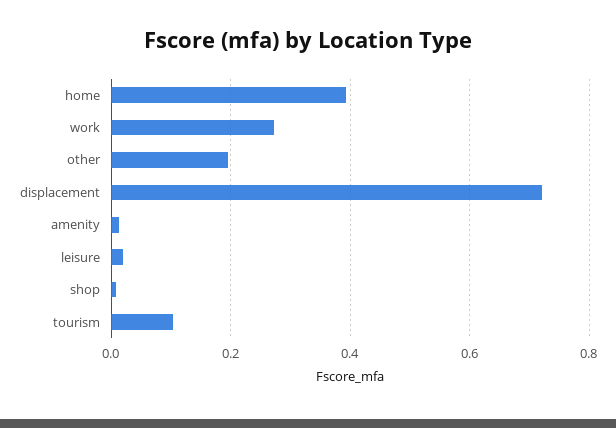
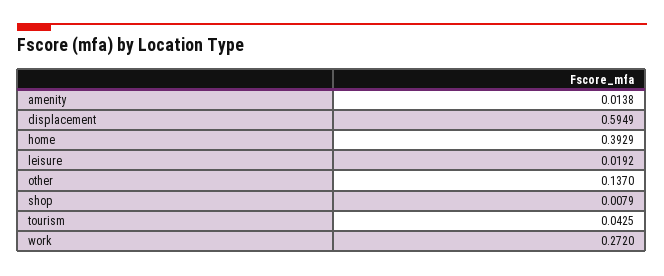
  {
    "home": 0.3929,
    "work": 0.272,
-   "other": 0.2,
+   "other": 0.137,
-   "displacement": 0.72,
+   "displacement": 0.5949,
    "amenity": 0.0138,
    "leisure": 0.0192,
    "shop": 0.0079,
-   "tourism": 0.1
+   "tourism": 0.0425
  }

